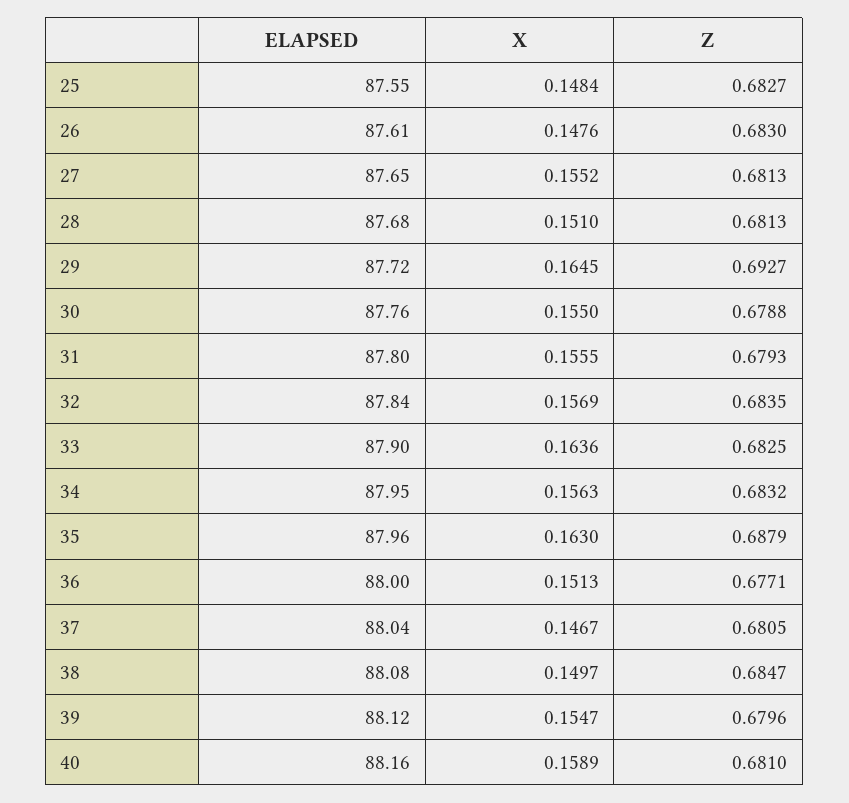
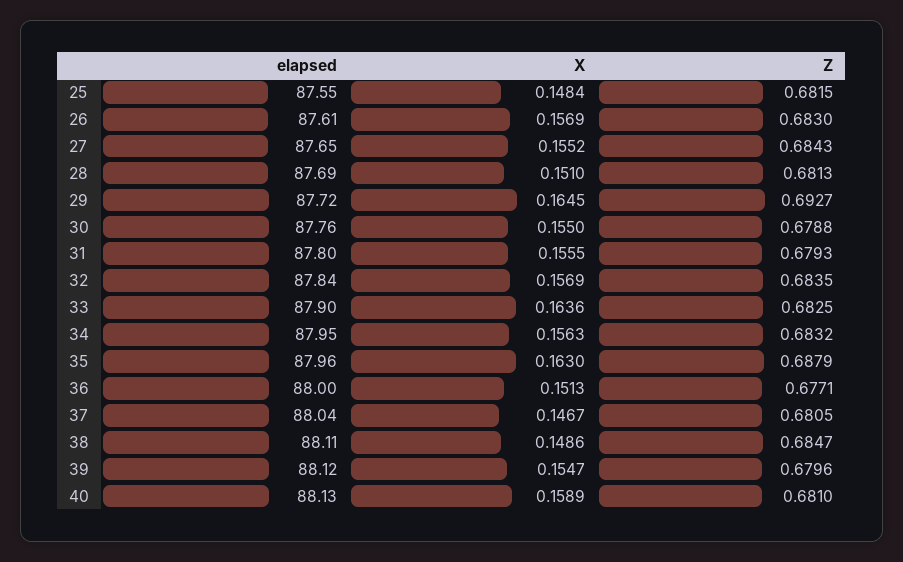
  {
    "ELAPSED": {
      "25": 87.55,
      "26": 87.61,
      "27": 87.65,
-     "28": 87.68,
+     "28": 87.69,
      "29": 87.72,
      "30": 87.76,
      "31": 87.8,
      "32": 87.84,
      "33": 87.9,
      "34": 87.95,
      "35": 87.96,
      "36": 88,
      "37": 88.04,
-     "38": 88.08,
+     "38": 88.11,
      "39": 88.12,
-     "40": 88.16
+     "40": 88.13
    },
    "X": {
      "25": 0.1484,
-     "26": 0.1476,
+     "26": 0.1569,
      "27": 0.1552,
      "28": 0.151,
      "29": 0.1645,
      "30": 0.155,
      "31": 0.1555,
      "32": 0.1569,
      "33": 0.1636,
      "34": 0.1563,
      "35": 0.163,
      "36": 0.1513,
      "37": 0.1467,
-     "38": 0.1497,
+     "38": 0.1486,
      "39": 0.1547,
      "40": 0.1589
    },
    "Z": {
-     "25": 0.6827,
+     "25": 0.6815,
      "26": 0.683,
-     "27": 0.6813,
+     "27": 0.6843,
      "28": 0.6813,
      "29": 0.6927,
      "30": 0.6788,
      "31": 0.6793,
      "32": 0.6835,
      "33": 0.6825,
      "34": 0.6832,
      "35": 0.6879,
      "36": 0.6771,
      "37": 0.6805,
      "38": 0.6847,
      "39": 0.6796,
      "40": 0.681
    }
  }

